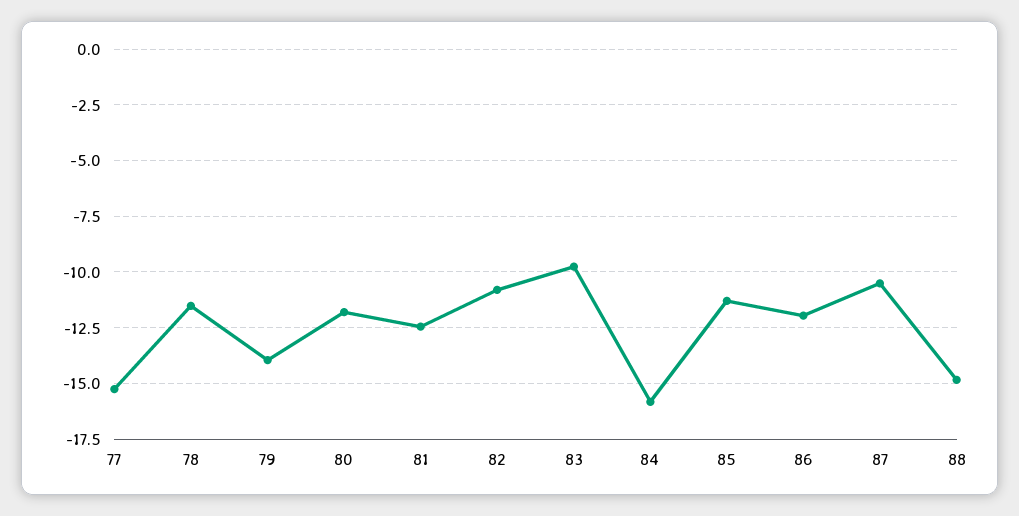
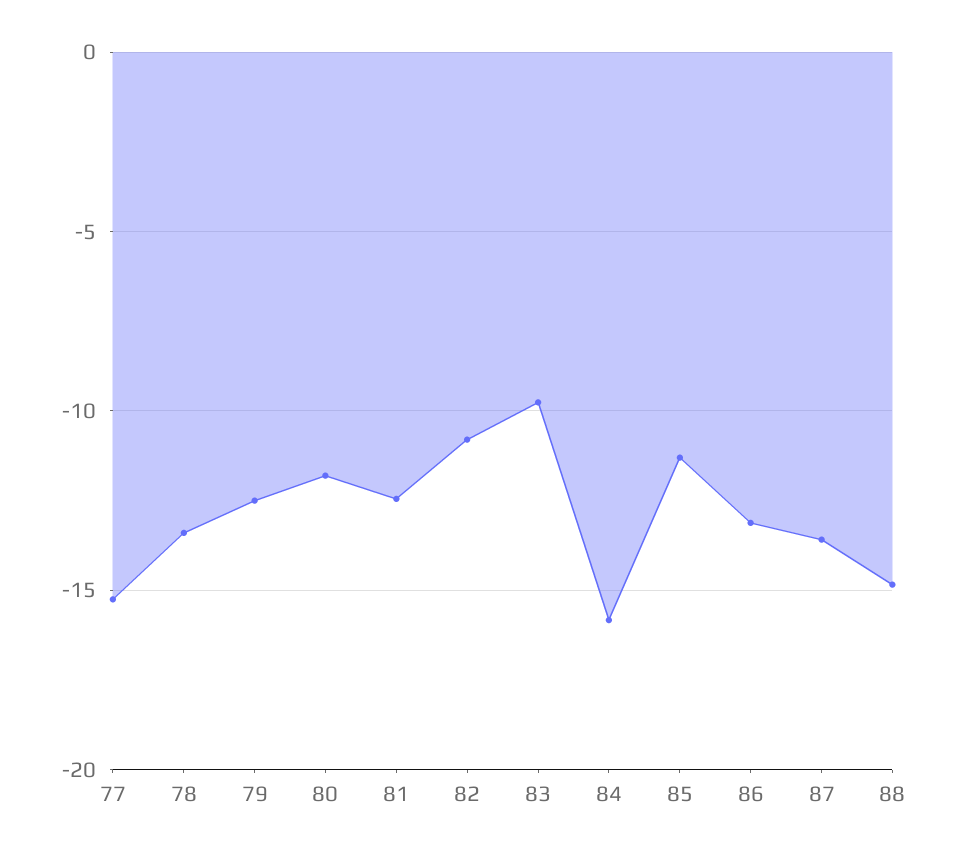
  {
    "77": -15.5,
-   "78": -11.5,
+   "78": -13.5,
-   "79": -14,
+   "79": -12.5,
    "80": -12,
    "81": -12.5,
    "82": -11,
    "83": -10,
    "84": -16,
    "85": -11.5,
-   "86": -12,
+   "86": -13,
-   "87": -10.5,
+   "87": -13.5,
    "88": -15
  }

